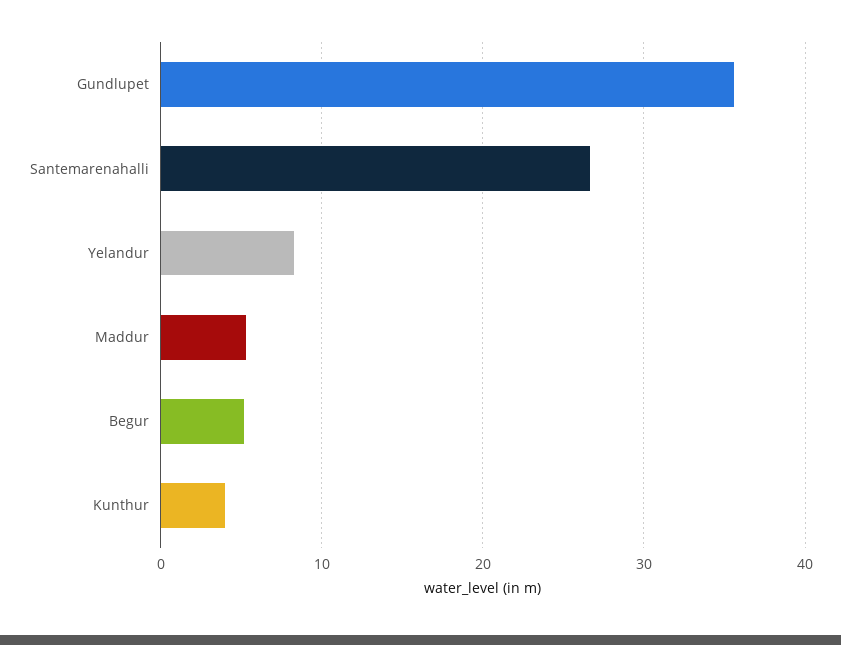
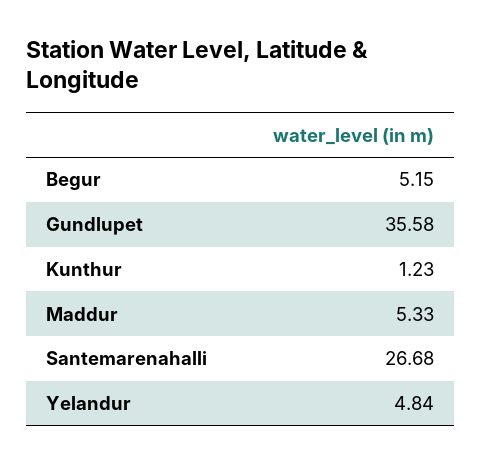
  {
    "Gundlupet": 35.58,
    "Santemarenahalli": 26.68,
-   "Yelandur": 8,
+   "Yelandur": 4.84,
    "Maddur": 5.33,
    "Begur": 5.15,
-   "Kunthur": 4
+   "Kunthur": 1.23
  }

